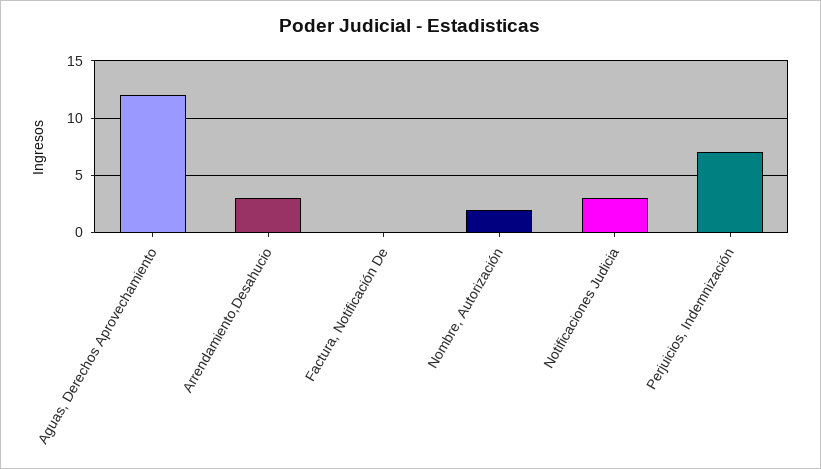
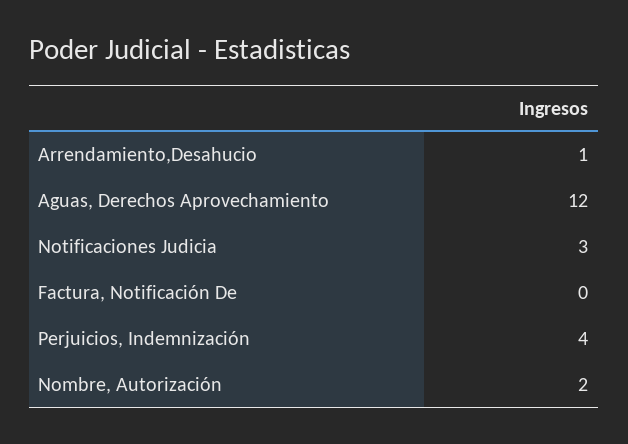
  {
    "Aguas, Derechos Aprovechamiento": 12,
-   "Arrendamiento,Desahucio": 3,
+   "Arrendamiento,Desahucio": 1,
    "Factura, Notificación De": 0,
    "Nombre, Autorización": 2,
    "Notificaciones Judicia": 3,
-   "Perjuicios, Indemnización": 7
+   "Perjuicios, Indemnización": 4
  }

